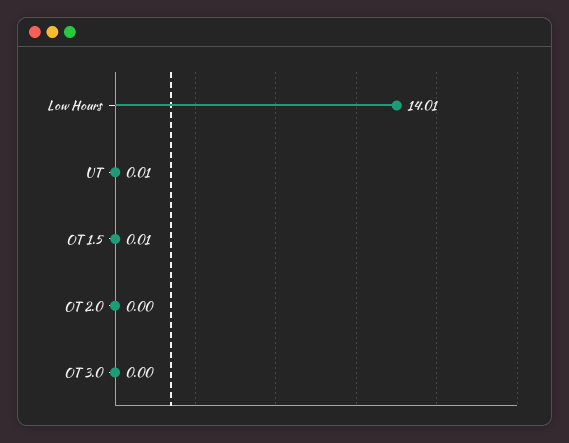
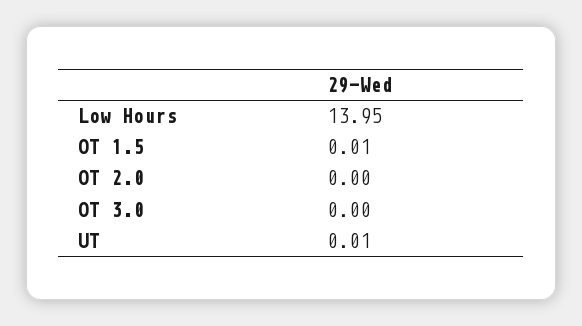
  {
-   "Low Hours": 14.01,
+   "Low Hours": 13.95,
    "UT": 0.01,
    "OT 1.5": 0.01,
    "OT 2.0": 0,
    "OT 3.0": 0
  }

